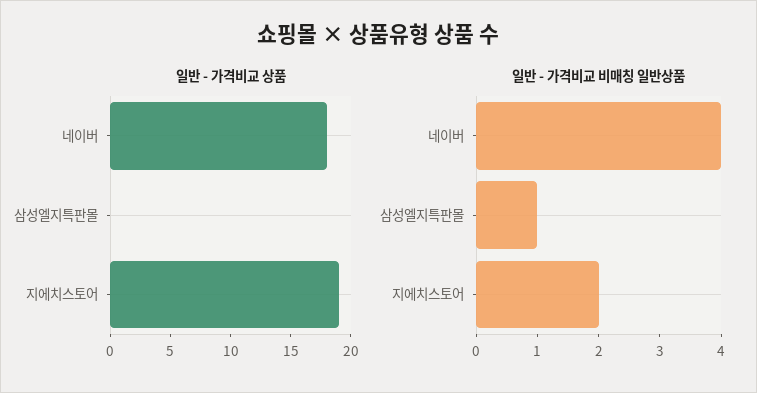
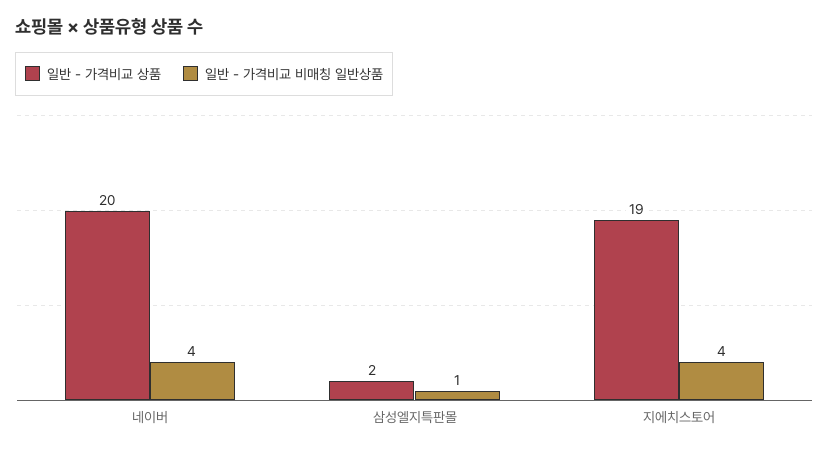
  {
    "일반 - 가격비교 상품": {
-     "네이버": 18,
+     "네이버": 20,
-     "삼성엘지특판몰": 0,
+     "삼성엘지특판몰": 2,
      "지에치스토어": 19
    },
    "일반 - 가격비교 비매칭 일반상품": {
      "네이버": 4,
      "삼성엘지특판몰": 1,
-     "지에치스토어": 2
+     "지에치스토어": 4
    }
  }

